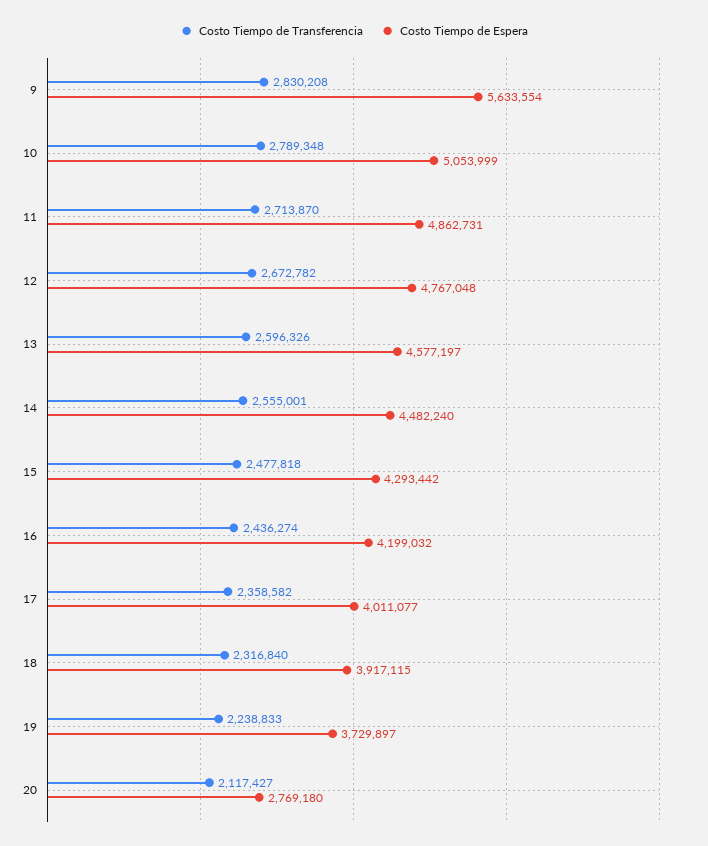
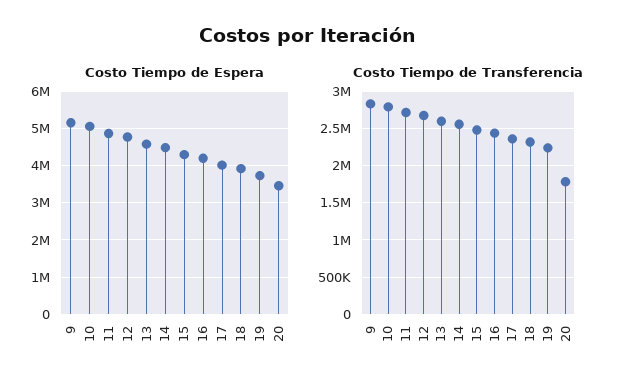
  {
    "Costo Tiempo de Transferencia": {
      "9": 2830208,
      "10": 2789348,
      "11": 2713870,
      "12": 2672782,
      "13": 2596326,
      "14": 2555001,
      "15": 2477818,
      "16": 2436274,
      "17": 2358582,
      "18": 2316840,
      "19": 2238833,
-     "20": 2117427
+     "20": 1800000
    },
    "Costo Tiempo de Espera": {
-     "9": 5633554,
+     "9": 5200000,
      "10": 5053999,
      "11": 4862731,
      "12": 4767048,
      "13": 4577197,
      "14": 4482240,
      "15": 4293442,
      "16": 4199032,
      "17": 4011077,
      "18": 3917115,
      "19": 3729897,
-     "20": 2769180
+     "20": 3400000
    }
  }

